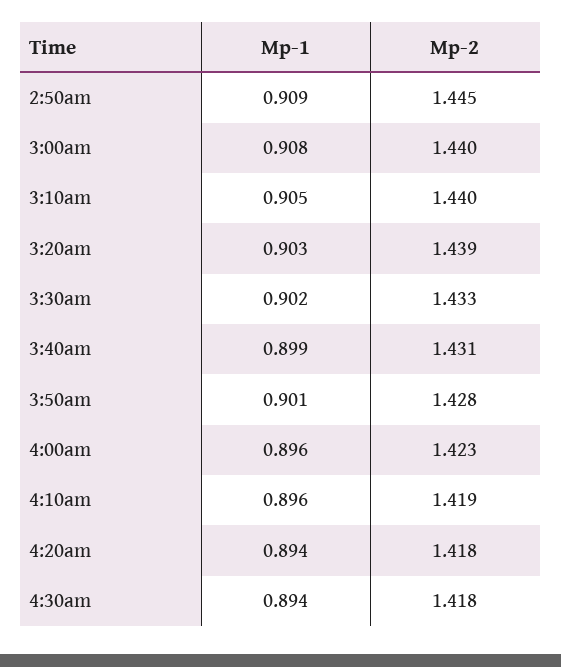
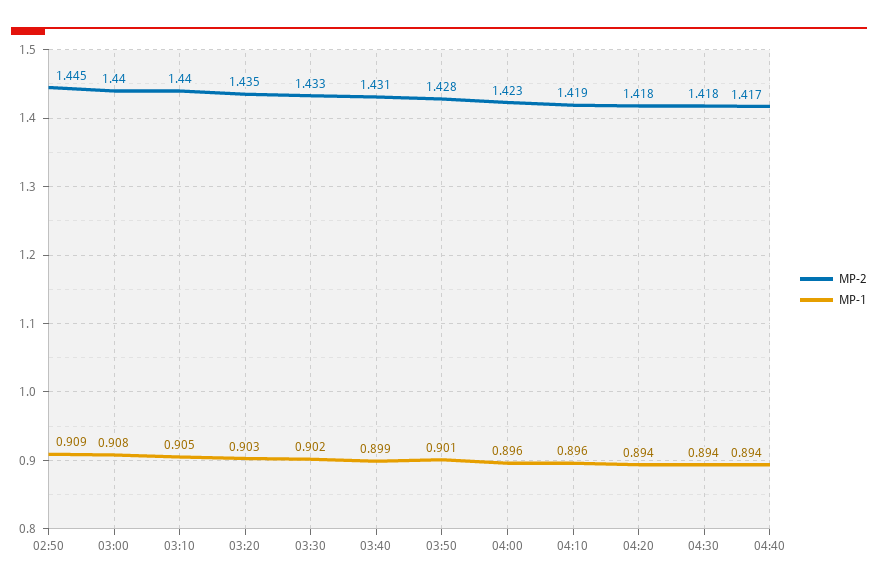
  {
    "Mp-1": {
      "2:50am": 0.909,
      "3:00am": 0.908,
      "3:10am": 0.905,
      "3:20am": 0.903,
      "3:30am": 0.902,
      "3:40am": 0.899,
      "3:50am": 0.901,
      "4:00am": 0.896,
      "4:10am": 0.896,
      "4:20am": 0.894,
-     "4:30am": 0.894
+     "4:30am": 0.894,
+     "04:40": 0.894
    },
    "Mp-2": {
      "2:50am": 1.445,
      "3:00am": 1.44,
      "3:10am": 1.44,
-     "3:20am": 1.439,
+     "3:20am": 1.435,
      "3:30am": 1.433,
      "3:40am": 1.431,
      "3:50am": 1.428,
      "4:00am": 1.423,
      "4:10am": 1.419,
      "4:20am": 1.418,
-     "4:30am": 1.418
+     "4:30am": 1.418,
+     "04:40": 1.417
    }
  }

